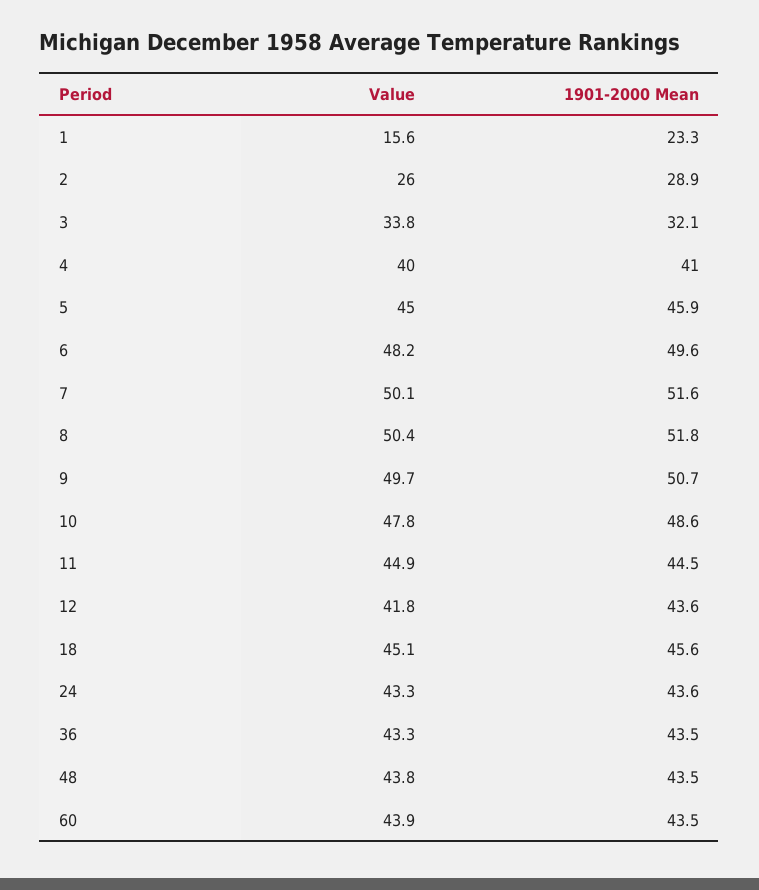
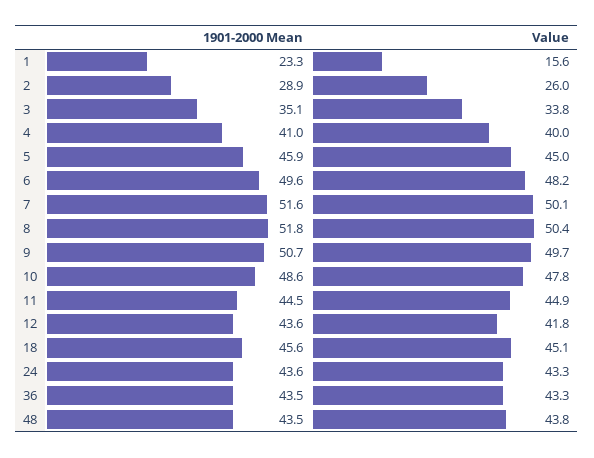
  {
    "Value": {
      "1": 15.6,
      "2": 26,
      "3": 33.8,
      "4": 40,
      "5": 45,
      "6": 48.2,
      "7": 50.1,
      "8": 50.4,
      "9": 49.7,
      "10": 47.8,
      "11": 44.9,
      "12": 41.8,
      "18": 45.1,
      "24": 43.3,
      "36": 43.3,
-     "48": 43.8,
+     "48": 43.8
-     "60": 43.9
    },
    "1901-2000 Mean": {
      "1": 23.3,
      "2": 28.9,
-     "3": 32.1,
+     "3": 35.1,
      "4": 41,
      "5": 45.9,
      "6": 49.6,
      "7": 51.6,
      "8": 51.8,
      "9": 50.7,
      "10": 48.6,
      "11": 44.5,
      "12": 43.6,
      "18": 45.6,
      "24": 43.6,
      "36": 43.5,
-     "48": 43.5,
+     "48": 43.5
-     "60": 43.5
    }
  }

